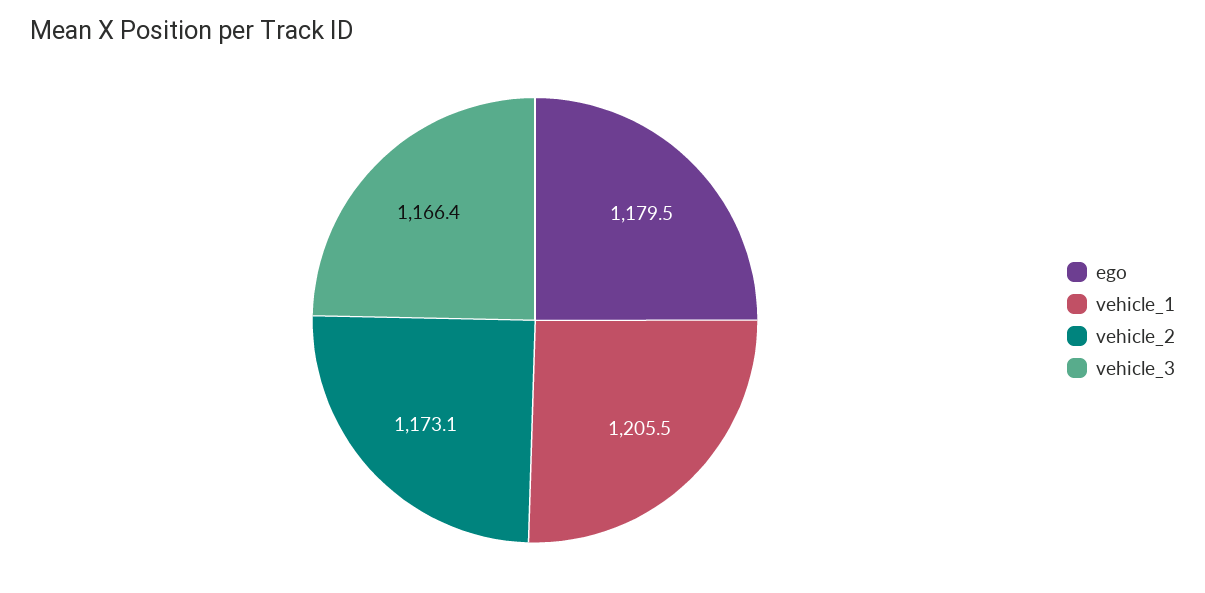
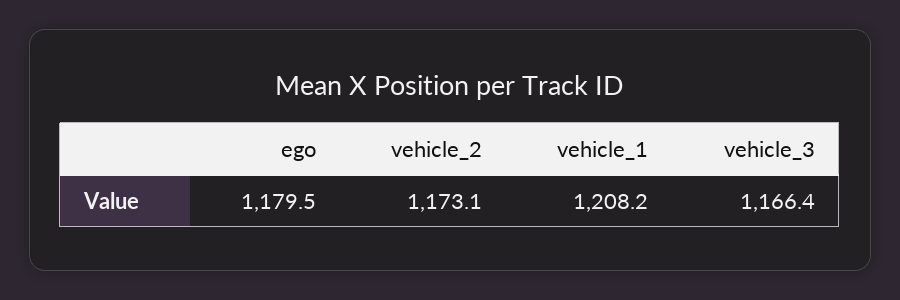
  {
    "ego": 1179.5,
-   "vehicle_1": 1205.5,
+   "vehicle_1": 1208.2,
    "vehicle_2": 1173.1,
    "vehicle_3": 1166.4
  }

